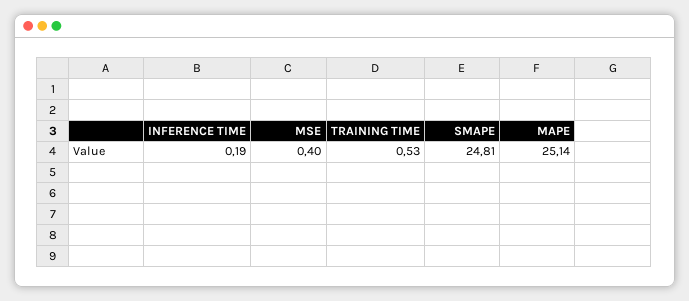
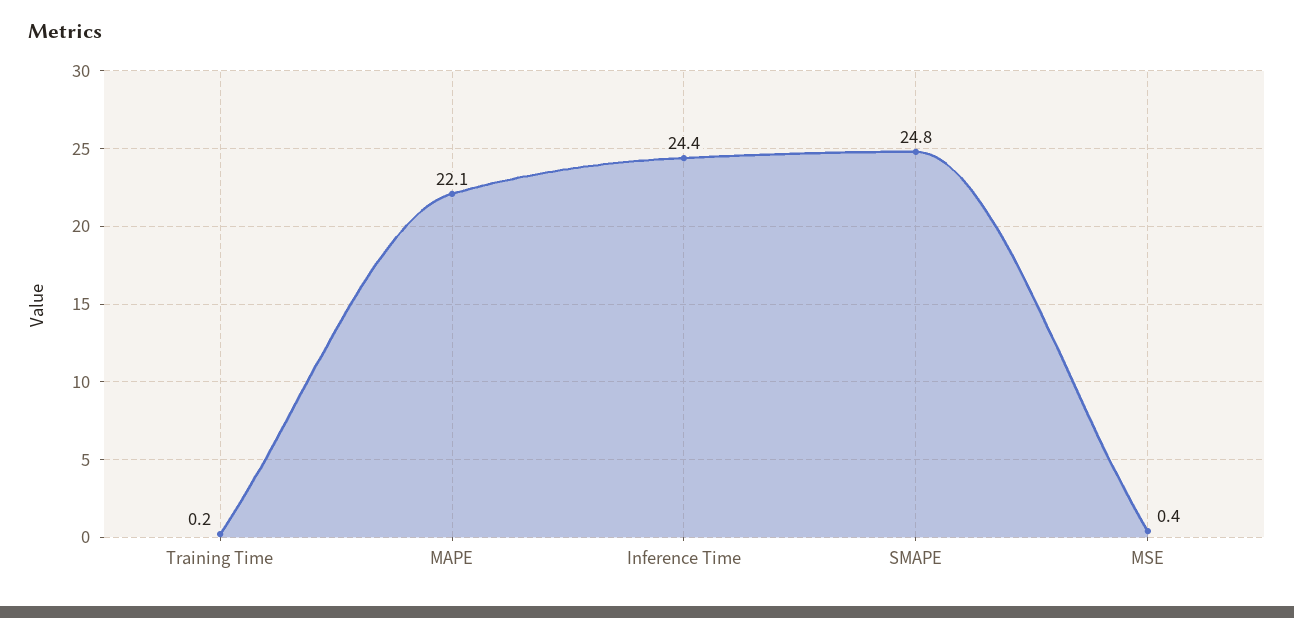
  {
-   "INFERENCE TIME": 0.19,
+   "INFERENCE TIME": 24.4,
    "MSE": 0.4,
-   "TRAINING TIME": 0.53,
+   "TRAINING TIME": 0.2,
    "SMAPE": 24.81,
-   "MAPE": 25.14
+   "MAPE": 22.1
  }

